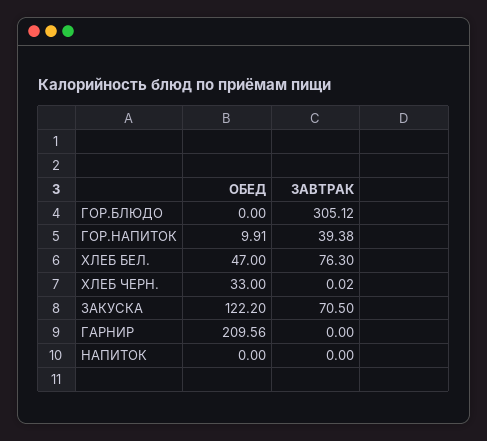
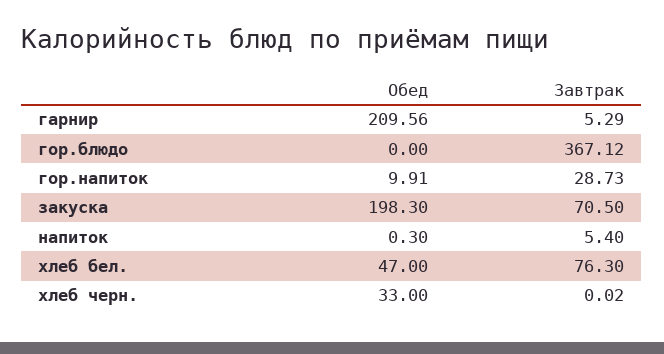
  {
    "ОБЕД": {
      "ГОР.БЛЮДО": 0,
      "ГОР.НАПИТОК": 9.91,
      "ХЛЕБ БЕЛ.": 47,
      "ХЛЕБ ЧЕРН.": 33,
-     "ЗАКУСКА": 122.2,
+     "ЗАКУСКА": 198.3,
      "ГАРНИР": 209.56,
-     "НАПИТОК": 0
+     "НАПИТОК": 0.3
    },
    "ЗАВТРАК": {
-     "ГОР.БЛЮДО": 305.12,
+     "ГОР.БЛЮДО": 367.12,
-     "ГОР.НАПИТОК": 39.38,
+     "ГОР.НАПИТОК": 28.73,
      "ХЛЕБ БЕЛ.": 76.3,
      "ХЛЕБ ЧЕРН.": 0.02,
      "ЗАКУСКА": 70.5,
-     "ГАРНИР": 0,
+     "ГАРНИР": 5.29,
-     "НАПИТОК": 0
+     "НАПИТОК": 5.4
    }
  }

